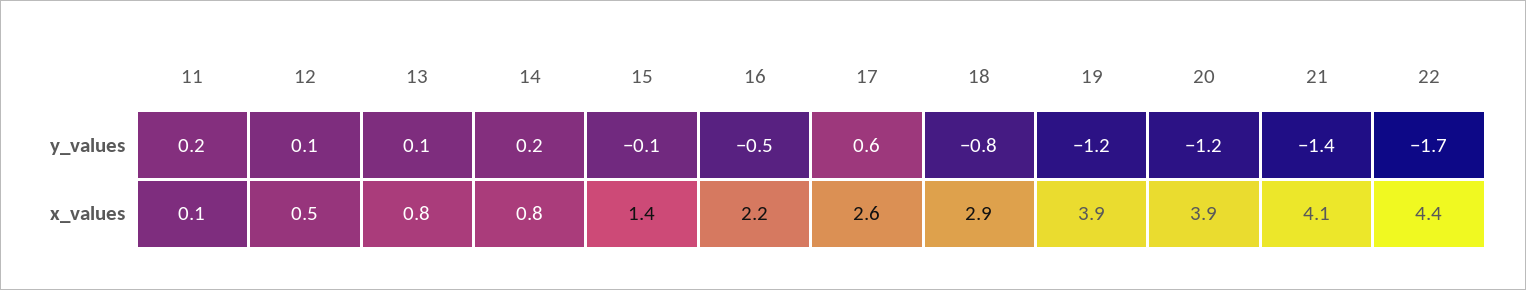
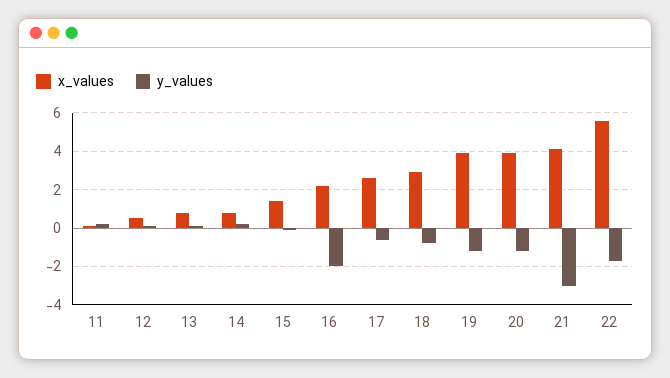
  {
    "y_values": {
      "11": 0.2,
      "12": 0.1,
      "13": 0.1,
      "14": 0.2,
      "15": -0.1,
-     "16": -0.5,
+     "16": -2,
-     "17": 0.6,
+     "17": -0.5,
      "18": -0.8,
      "19": -1.2,
      "20": -1.2,
-     "21": -1.4,
+     "21": -3,
      "22": -1.7
    },
    "x_values": {
      "11": 0.1,
      "12": 0.5,
      "13": 0.8,
      "14": 0.8,
      "15": 1.4,
      "16": 2.2,
      "17": 2.6,
      "18": 2.9,
      "19": 3.9,
      "20": 3.9,
      "21": 4.1,
-     "22": 4.4
+     "22": 5.5
    }
  }

